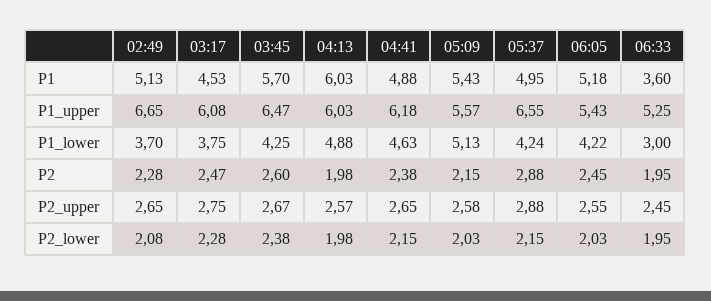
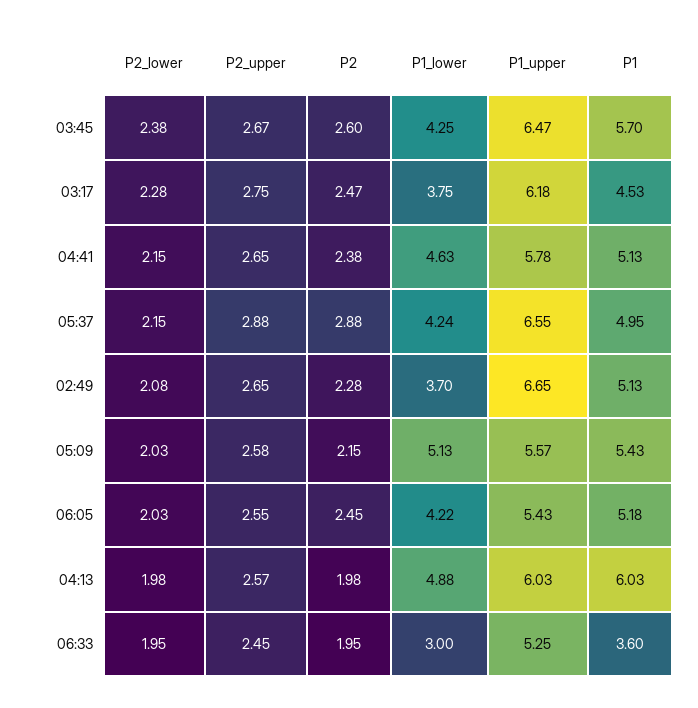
  {
    "02:49": {
      "P1": 5.13,
      "P1_upper": 6.65,
      "P1_lower": 3.7,
      "P2": 2.28,
      "P2_upper": 2.65,
      "P2_lower": 2.08
    },
    "03:17": {
      "P1": 4.53,
-     "P1_upper": 6.08,
+     "P1_upper": 6.18,
      "P1_lower": 3.75,
      "P2": 2.47,
      "P2_upper": 2.75,
      "P2_lower": 2.28
    },
    "03:45": {
      "P1": 5.7,
      "P1_upper": 6.47,
      "P1_lower": 4.25,
      "P2": 2.6,
      "P2_upper": 2.67,
      "P2_lower": 2.38
    },
    "04:13": {
      "P1": 6.03,
      "P1_upper": 6.03,
      "P1_lower": 4.88,
      "P2": 1.98,
      "P2_upper": 2.57,
      "P2_lower": 1.98
    },
    "04:41": {
-     "P1": 4.88,
+     "P1": 5.13,
-     "P1_upper": 6.18,
+     "P1_upper": 5.78,
      "P1_lower": 4.63,
      "P2": 2.38,
      "P2_upper": 2.65,
      "P2_lower": 2.15
    },
    "05:09": {
      "P1": 5.43,
      "P1_upper": 5.57,
      "P1_lower": 5.13,
      "P2": 2.15,
      "P2_upper": 2.58,
      "P2_lower": 2.03
    },
    "05:37": {
      "P1": 4.95,
      "P1_upper": 6.55,
      "P1_lower": 4.24,
      "P2": 2.88,
      "P2_upper": 2.88,
      "P2_lower": 2.15
    },
    "06:05": {
      "P1": 5.18,
      "P1_upper": 5.43,
      "P1_lower": 4.22,
      "P2": 2.45,
      "P2_upper": 2.55,
      "P2_lower": 2.03
    },
    "06:33": {
      "P1": 3.6,
      "P1_upper": 5.25,
      "P1_lower": 3,
      "P2": 1.95,
      "P2_upper": 2.45,
      "P2_lower": 1.95
    }
  }

